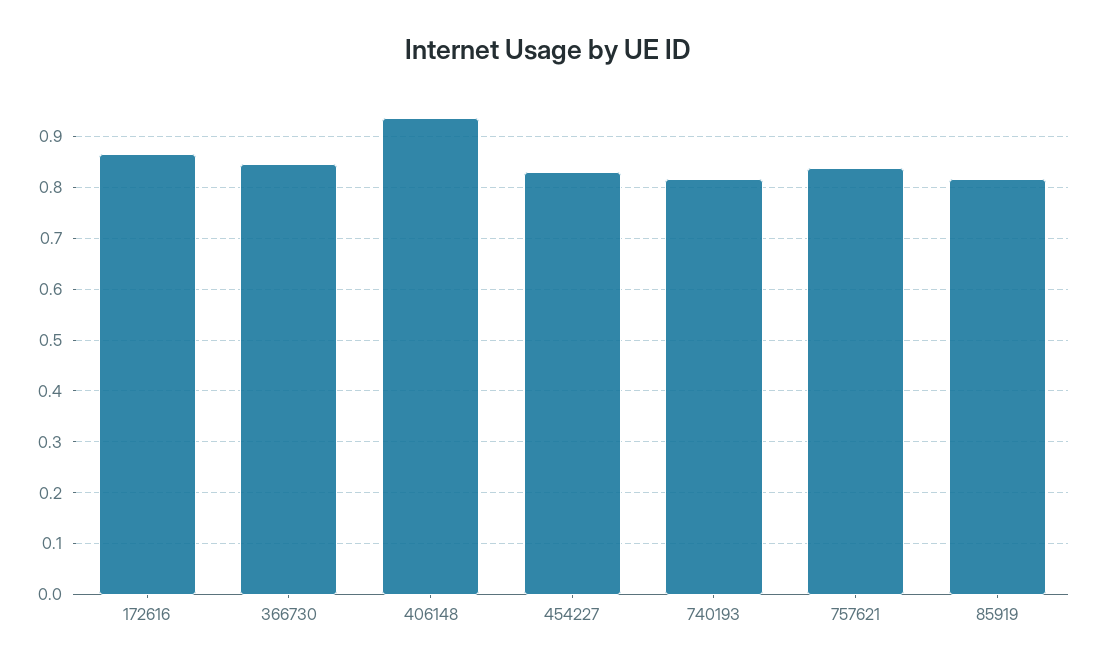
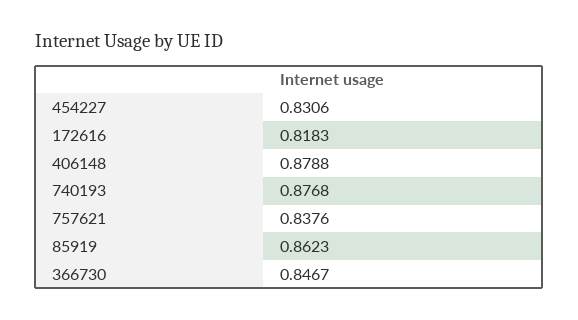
  {
-   "172616": 0.86,
+   "172616": 0.8183,
    "366730": 0.8467,
-   "406148": 0.94,
+   "406148": 0.8788,
    "454227": 0.8306,
-   "740193": 0.82,
+   "740193": 0.8768,
    "757621": 0.8376,
-   "85919": 0.82
+   "85919": 0.8623
  }

